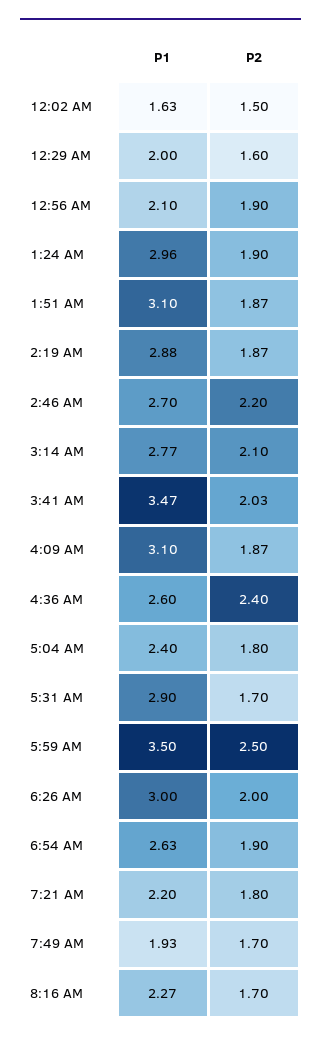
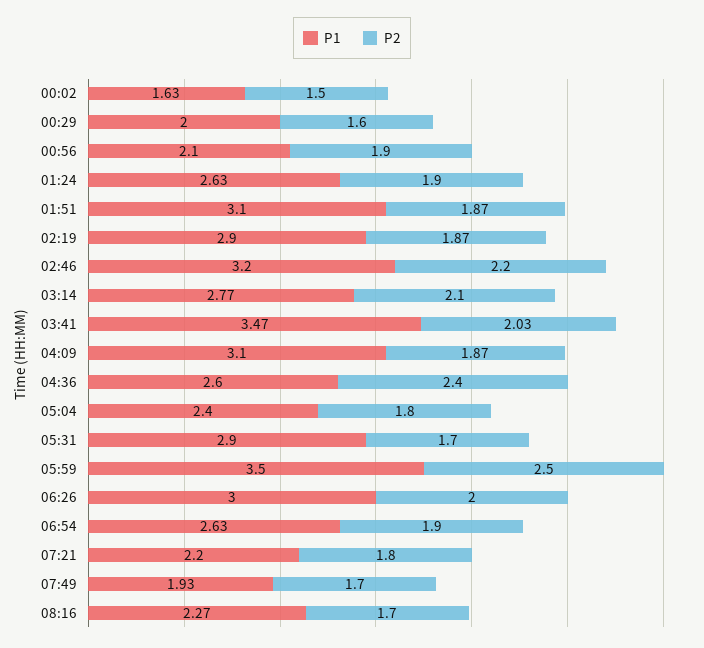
  {
    "P1": {
      "12:02 AM": 1.63,
      "12:29 AM": 2,
      "12:56 AM": 2.1,
-     "1:24 AM": 2.96,
+     "1:24 AM": 2.63,
      "1:51 AM": 3.1,
-     "2:19 AM": 2.88,
+     "2:19 AM": 2.9,
-     "2:46 AM": 2.7,
+     "2:46 AM": 3.2,
      "3:14 AM": 2.77,
      "3:41 AM": 3.47,
      "4:09 AM": 3.1,
      "4:36 AM": 2.6,
      "5:04 AM": 2.4,
      "5:31 AM": 2.9,
      "5:59 AM": 3.5,
      "6:26 AM": 3,
      "6:54 AM": 2.63,
      "7:21 AM": 2.2,
      "7:49 AM": 1.93,
      "8:16 AM": 2.27
    },
    "P2": {
      "12:02 AM": 1.5,
      "12:29 AM": 1.6,
      "12:56 AM": 1.9,
      "1:24 AM": 1.9,
      "1:51 AM": 1.87,
      "2:19 AM": 1.87,
      "2:46 AM": 2.2,
      "3:14 AM": 2.1,
      "3:41 AM": 2.03,
      "4:09 AM": 1.87,
      "4:36 AM": 2.4,
      "5:04 AM": 1.8,
      "5:31 AM": 1.7,
      "5:59 AM": 2.5,
      "6:26 AM": 2,
      "6:54 AM": 1.9,
      "7:21 AM": 1.8,
      "7:49 AM": 1.7,
      "8:16 AM": 1.7
    }
  }

